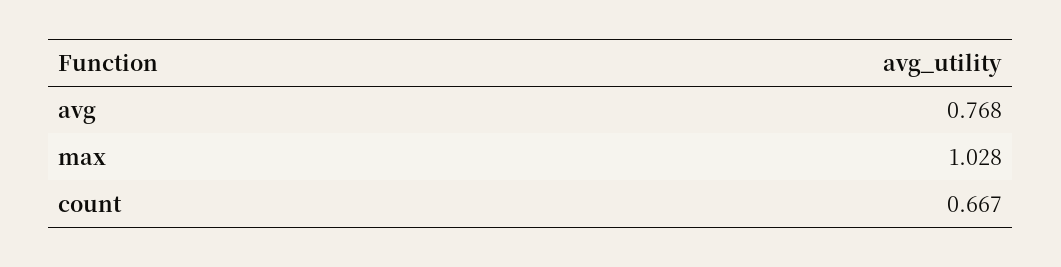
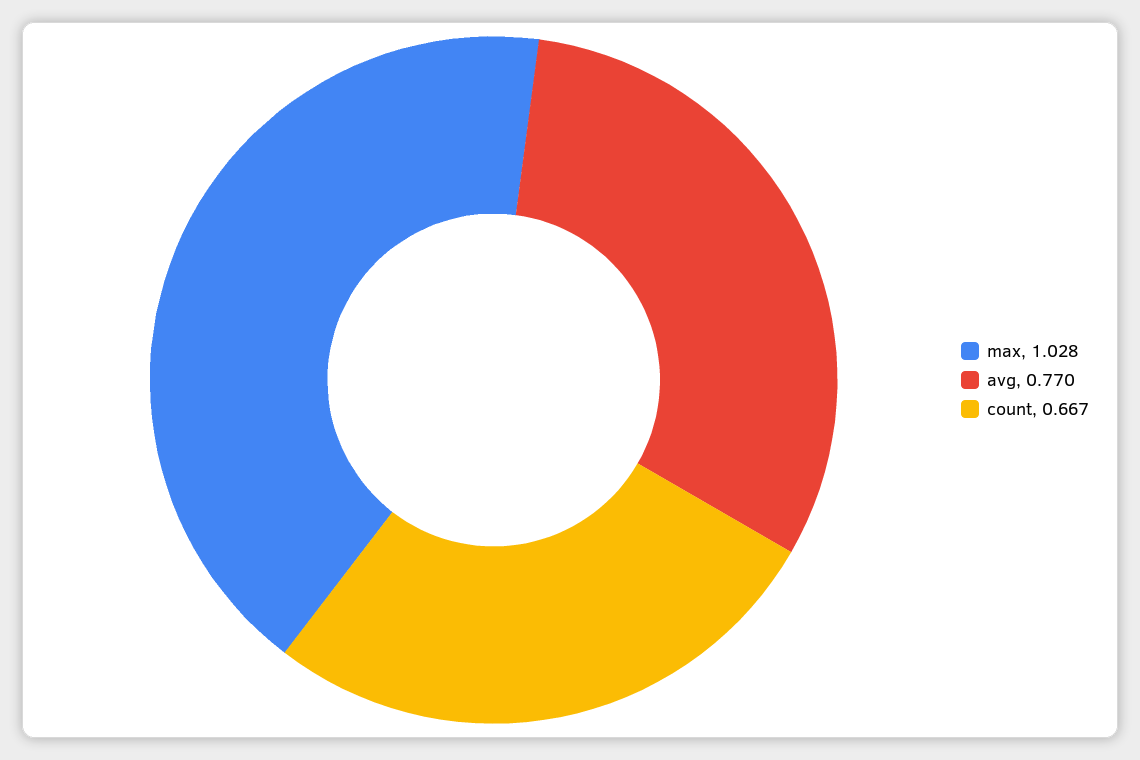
  {
-   "avg": 0.768,
+   "avg": 0.77,
    "max": 1.028,
    "count": 0.667
  }

